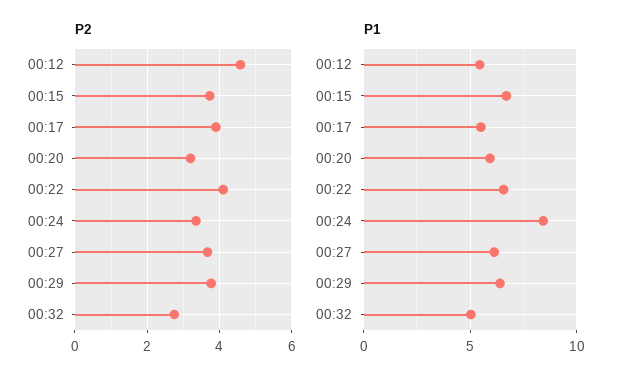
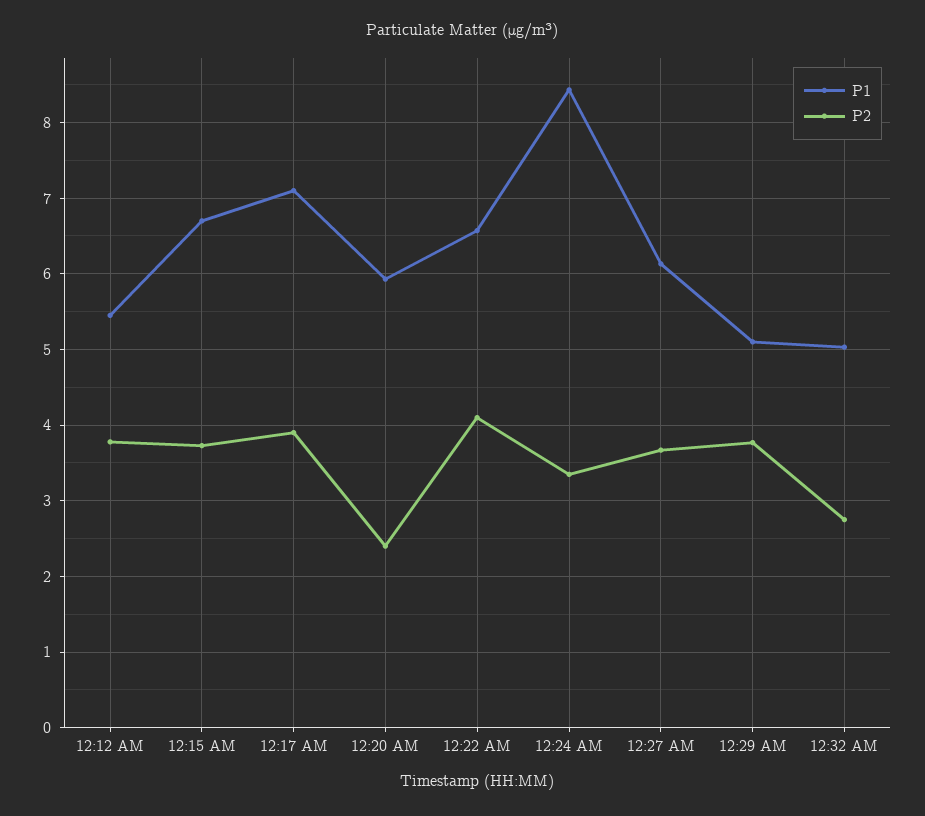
  {
    "P2": {
-     "00:12": 4.6,
+     "00:12": 3.8,
      "00:15": 3.7,
      "00:17": 3.9,
-     "00:20": 3.2,
+     "00:20": 2.4,
      "00:22": 4.1,
      "00:24": 3.4,
      "00:27": 3.7,
      "00:29": 3.8,
      "00:32": 2.8
    },
    "P1": {
      "00:12": 5.5,
      "00:15": 6.7,
-     "00:17": 5.5,
+     "00:17": 7.1,
      "00:20": 5.9,
      "00:22": 6.6,
      "00:24": 8.4,
      "00:27": 6.1,
-     "00:29": 6.5,
+     "00:29": 5.1,
      "00:32": 5
    }
  }

